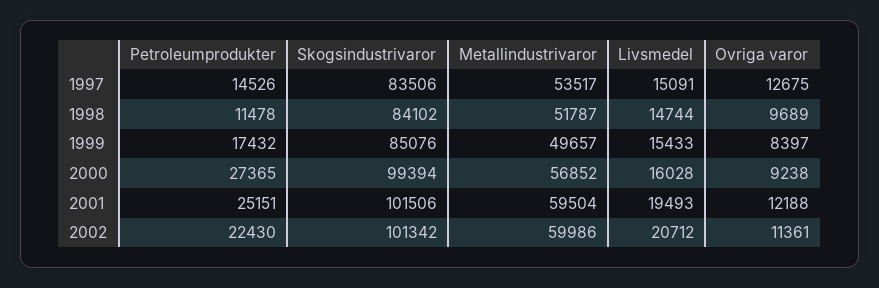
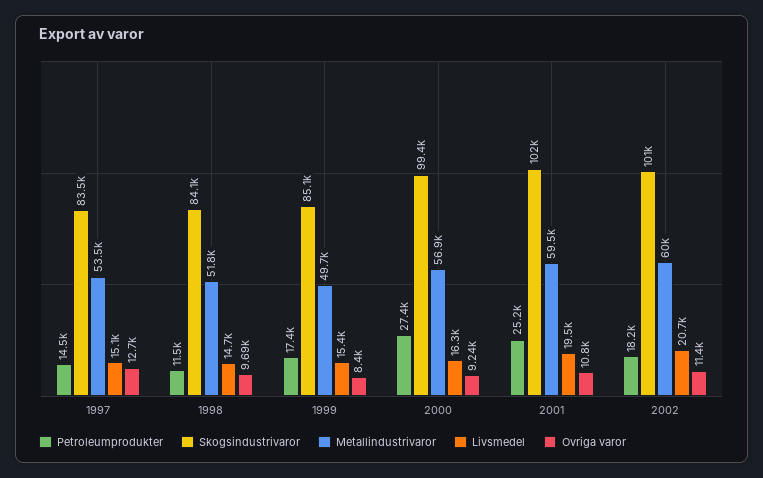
  {
    "Petroleumprodukter": {
      "1997": 14526,
      "1998": 11478,
      "1999": 17432,
      "2000": 27365,
      "2001": 25151,
-     "2002": 22430
+     "2002": 18200
    },
    "Skogsindustrivaror": {
      "1997": 83506,
      "1998": 84102,
      "1999": 85076,
      "2000": 99394,
      "2001": 101506,
      "2002": 101342
    },
    "Metallindustrivaror": {
      "1997": 53517,
      "1998": 51787,
      "1999": 49657,
      "2000": 56852,
      "2001": 59504,
      "2002": 59986
    },
    "Livsmedel": {
      "1997": 15091,
      "1998": 14744,
      "1999": 15433,
-     "2000": 16028,
+     "2000": 16300,
      "2001": 19493,
      "2002": 20712
    },
    "Ovriga varor": {
      "1997": 12675,
      "1998": 9689,
      "1999": 8397,
      "2000": 9238,
-     "2001": 12188,
+     "2001": 10800,
      "2002": 11361
    }
  }

